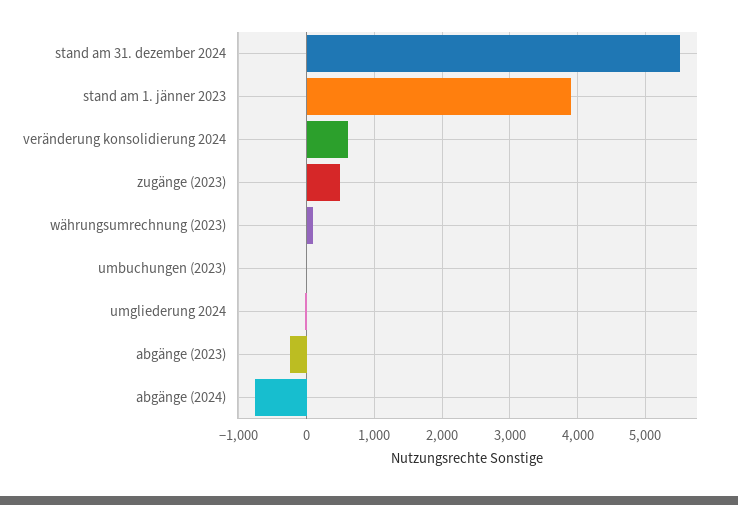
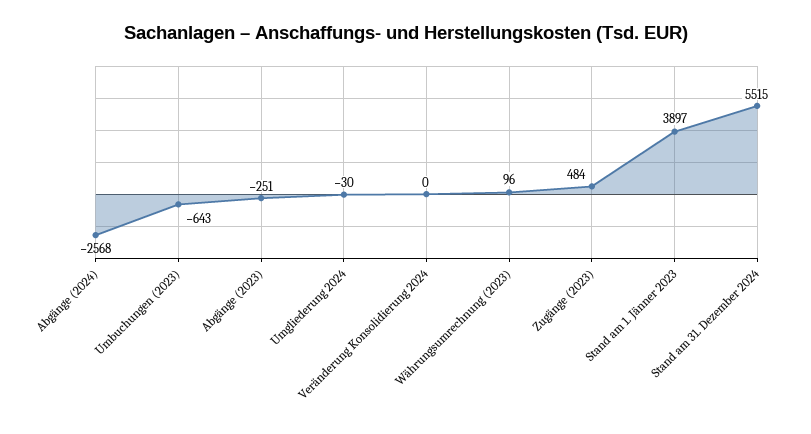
  {
    "stand am 31. dezember 2024": 5515,
    "stand am 1. jänner 2023": 3897,
-   "veränderung konsolidierung 2024": 600,
+   "veränderung konsolidierung 2024": 0,
    "zugänge (2023)": 484,
    "währungsumrechnung (2023)": 96,
-   "umbuchungen (2023)": 0,
+   "umbuchungen (2023)": -643,
    "umgliederung 2024": -30,
    "abgänge (2023)": -251,
-   "abgänge (2024)": -800
+   "abgänge (2024)": -2568
  }

